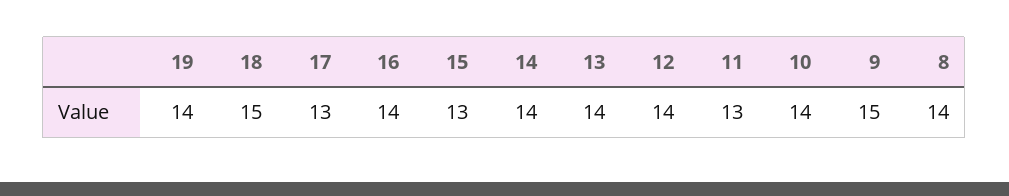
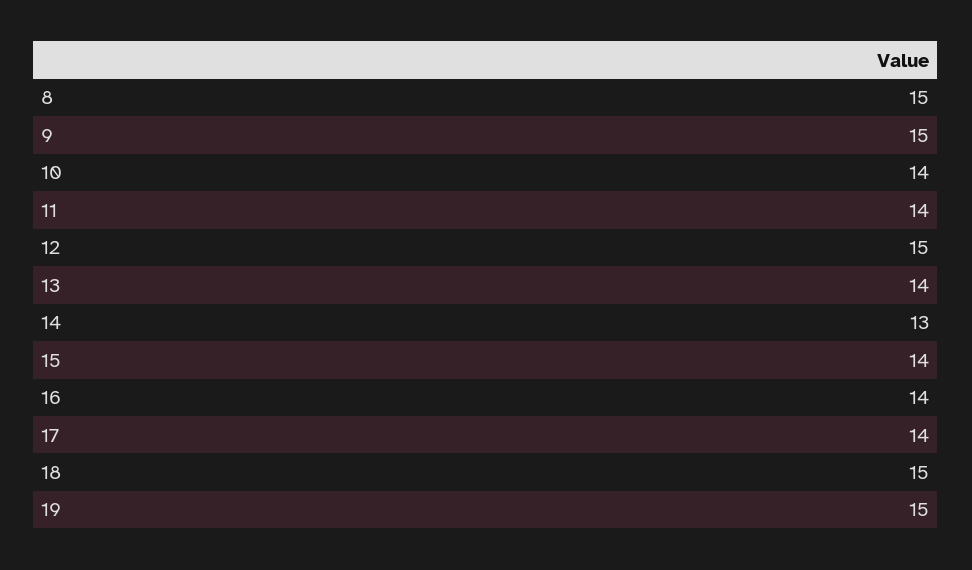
  {
-   "19": 14,
+   "19": 15,
    "18": 15,
-   "17": 13,
+   "17": 14,
    "16": 14,
-   "15": 13,
+   "15": 14,
-   "14": 14,
+   "14": 13,
    "13": 14,
-   "12": 14,
+   "12": 15,
-   "11": 13,
+   "11": 14,
    "10": 14,
    "9": 15,
-   "8": 14
+   "8": 15
  }

